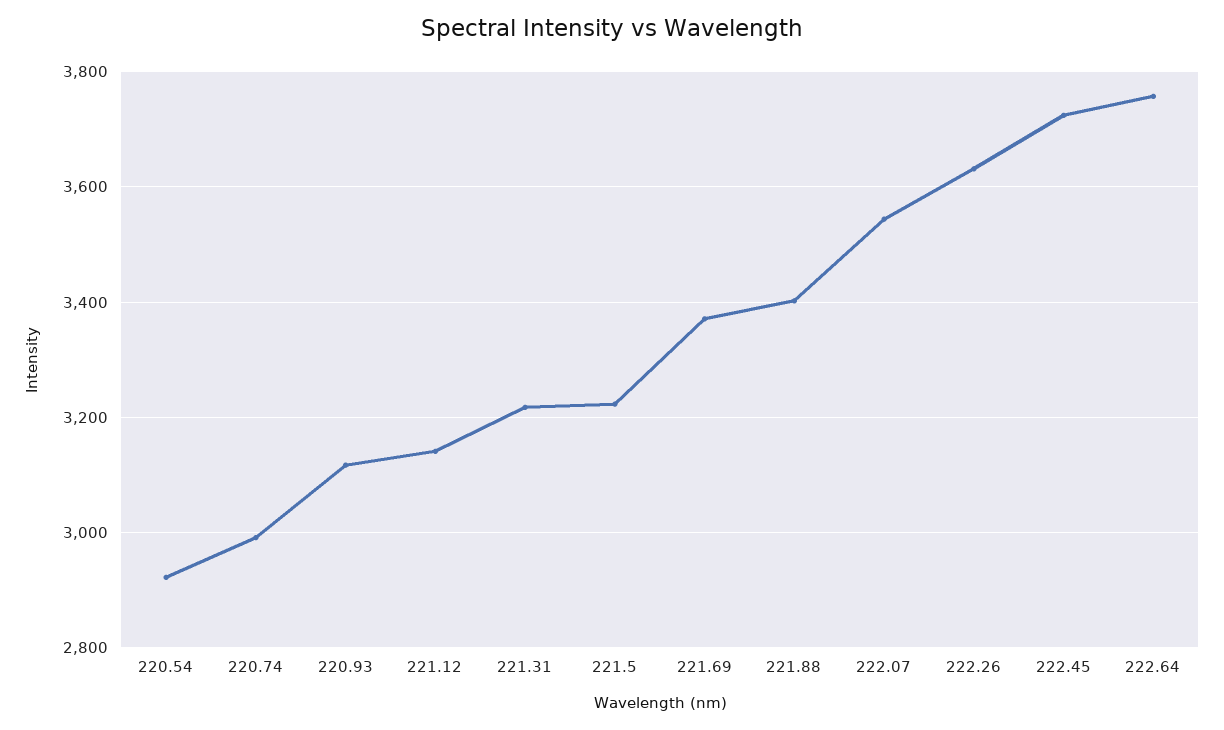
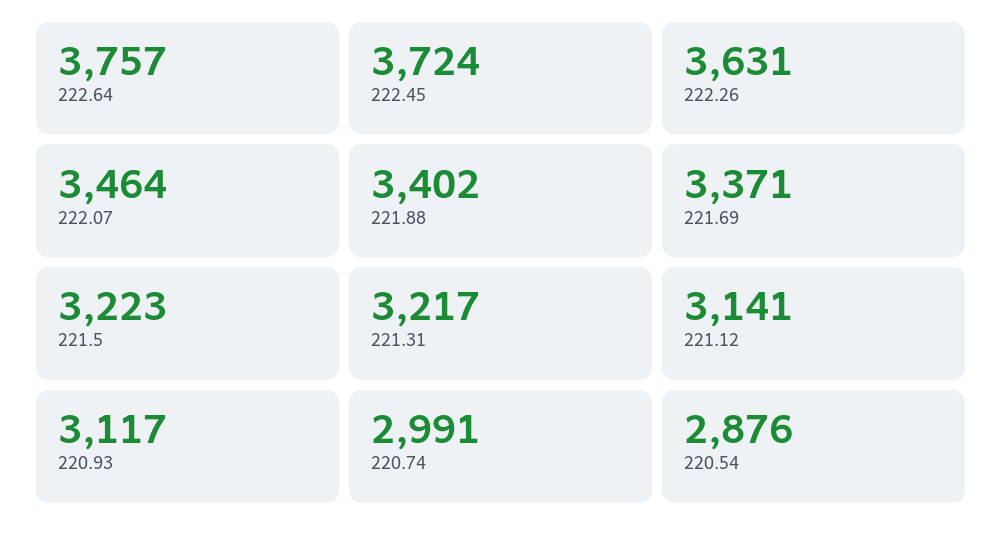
  {
-   "220.54": 2920,
+   "220.54": 2876,
    "220.74": 2991,
    "220.93": 3117,
    "221.12": 3141,
    "221.31": 3217,
    "221.5": 3223,
    "221.69": 3371,
    "221.88": 3402,
-   "222.07": 3540,
+   "222.07": 3464,
    "222.26": 3631,
    "222.45": 3724,
    "222.64": 3757
  }

